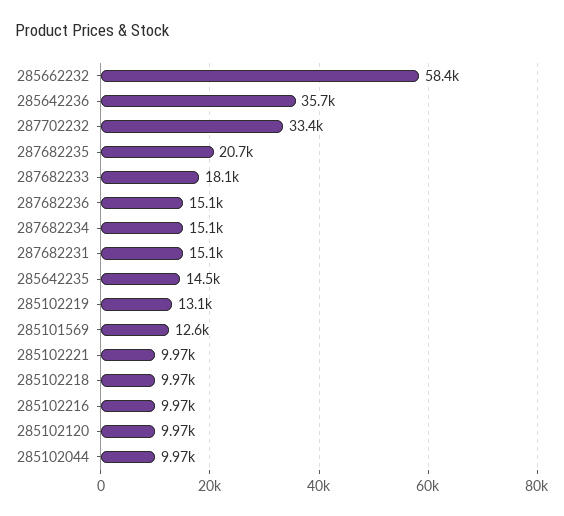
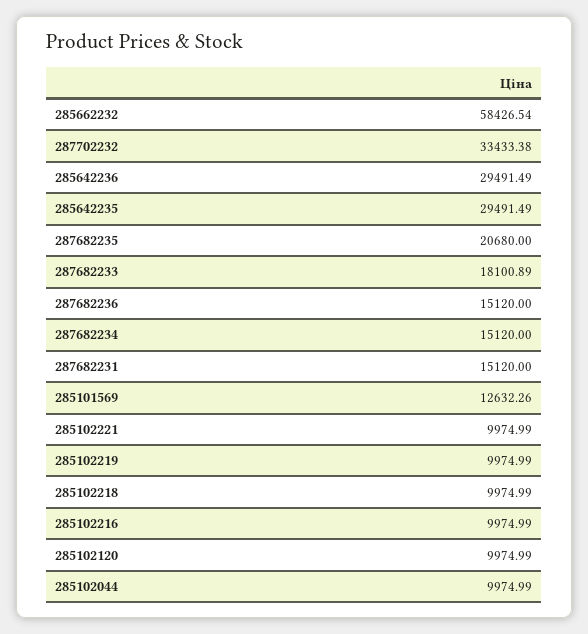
  {
    "285662232": 58426.54,
-   "285642236": 35700,
+   "285642236": 29491.49,
    "287702232": 33433.38,
    "287682235": 20680,
    "287682233": 18100.89,
    "287682236": 15120,
    "287682234": 15120,
    "287682231": 15120,
-   "285642235": 14500,
+   "285642235": 29491.49,
-   "285102219": 13100,
+   "285102219": 9974.99,
    "285101569": 12632.26,
    "285102221": 9974.99,
    "285102218": 9974.99,
    "285102216": 9974.99,
    "285102120": 9974.99,
    "285102044": 9974.99
  }

